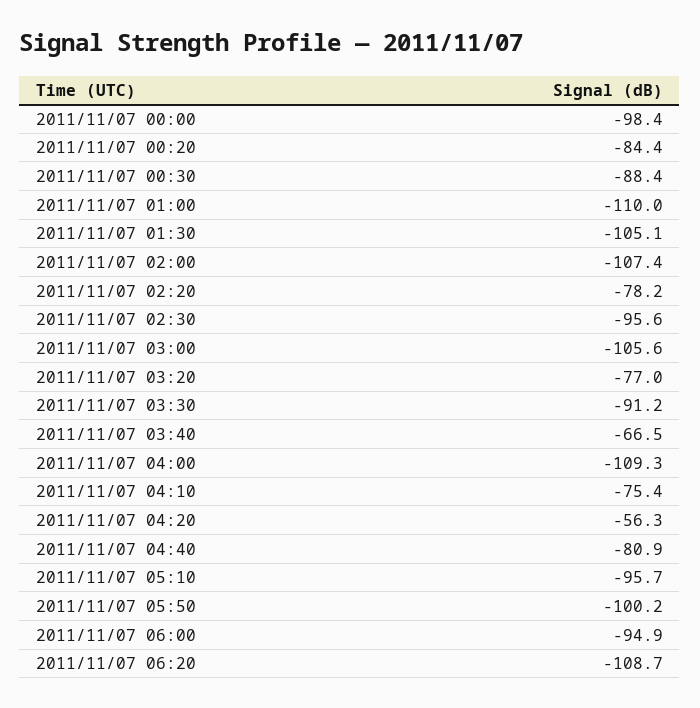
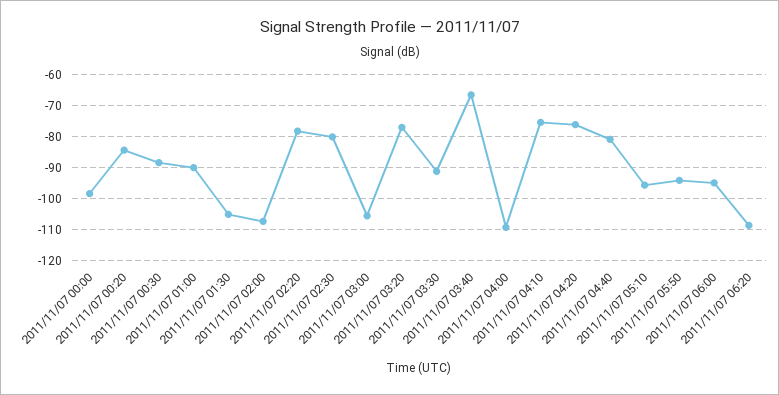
  {
    "2011/11/07 00:00": -98.4,
    "2011/11/07 00:20": -84.4,
    "2011/11/07 00:30": -88.4,
-   "2011/11/07 01:00": -110,
+   "2011/11/07 01:00": -90,
    "2011/11/07 01:30": -105.1,
    "2011/11/07 02:00": -107.4,
    "2011/11/07 02:20": -78.2,
-   "2011/11/07 02:30": -95.6,
+   "2011/11/07 02:30": -80,
    "2011/11/07 03:00": -105.6,
    "2011/11/07 03:20": -77,
    "2011/11/07 03:30": -91.2,
    "2011/11/07 03:40": -66.5,
    "2011/11/07 04:00": -109.3,
    "2011/11/07 04:10": -75.4,
-   "2011/11/07 04:20": -56.3,
+   "2011/11/07 04:20": -76,
    "2011/11/07 04:40": -80.9,
    "2011/11/07 05:10": -95.7,
-   "2011/11/07 05:50": -100.2,
+   "2011/11/07 05:50": -94,
    "2011/11/07 06:00": -94.9,
    "2011/11/07 06:20": -108.7
  }

